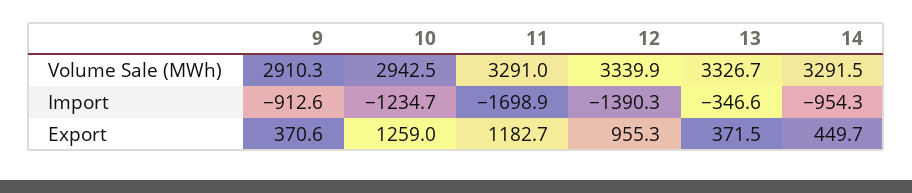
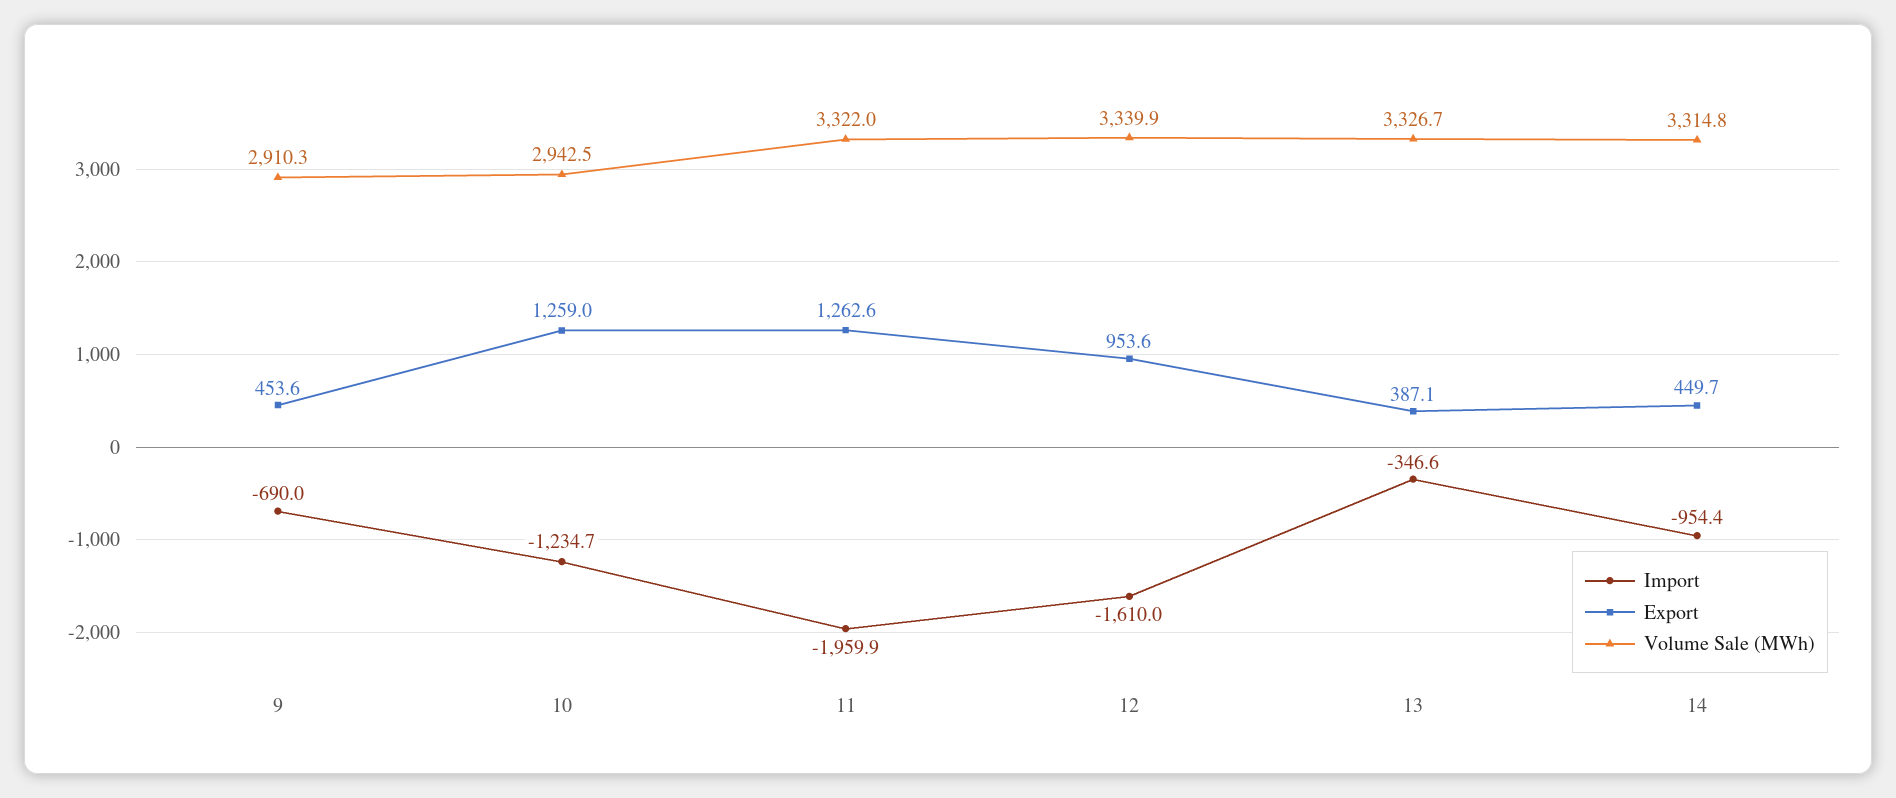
  {
    "Volume Sale (MWh)": {
      "9": 2910.3,
      "10": 2942.5,
-     "11": 3291,
+     "11": 3322,
      "12": 3339.9,
      "13": 3326.7,
-     "14": 3291.5
+     "14": 3314.8
    },
    "Import": {
-     "9": -912.6,
+     "9": -690,
      "10": -1234.7,
-     "11": -1698.9,
+     "11": -1959.9,
-     "12": -1390.3,
+     "12": -1610,
      "13": -346.6,
-     "14": -954.3
+     "14": -954.4
    },
    "Export": {
-     "9": 370.6,
+     "9": 453.6,
      "10": 1259,
-     "11": 1182.7,
+     "11": 1262.6,
-     "12": 955.3,
+     "12": 953.6,
-     "13": 371.5,
+     "13": 387.1,
      "14": 449.7
    }
  }

